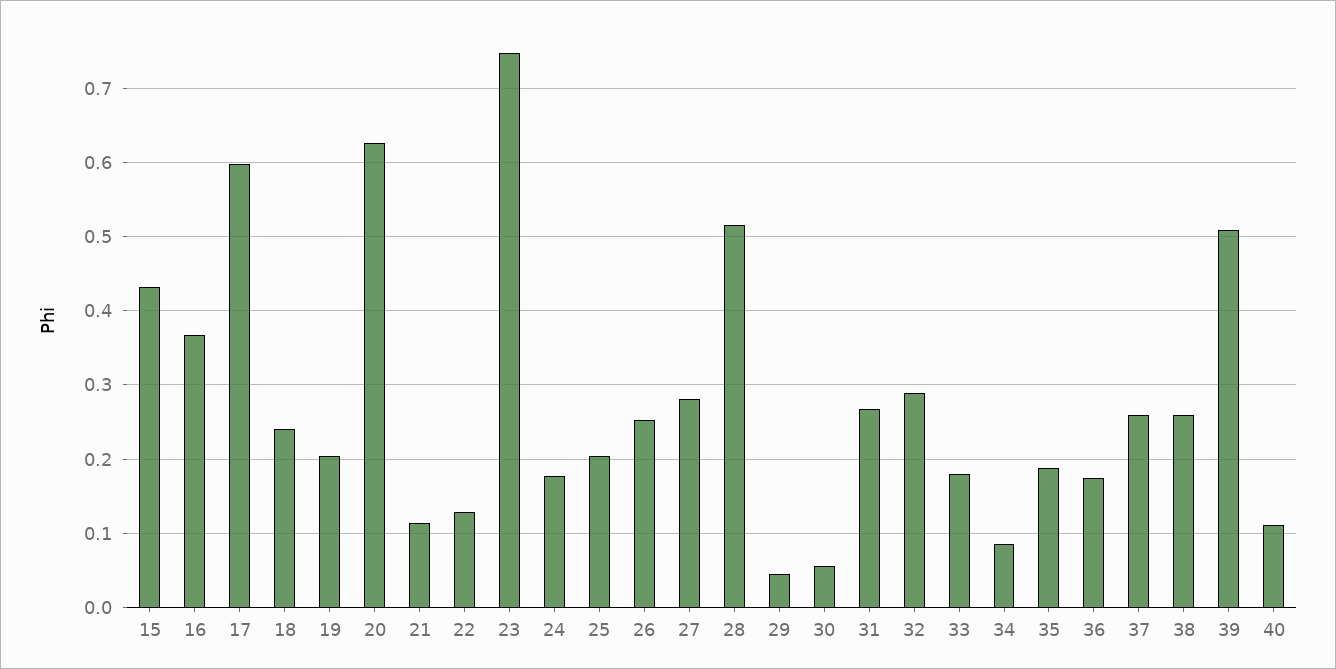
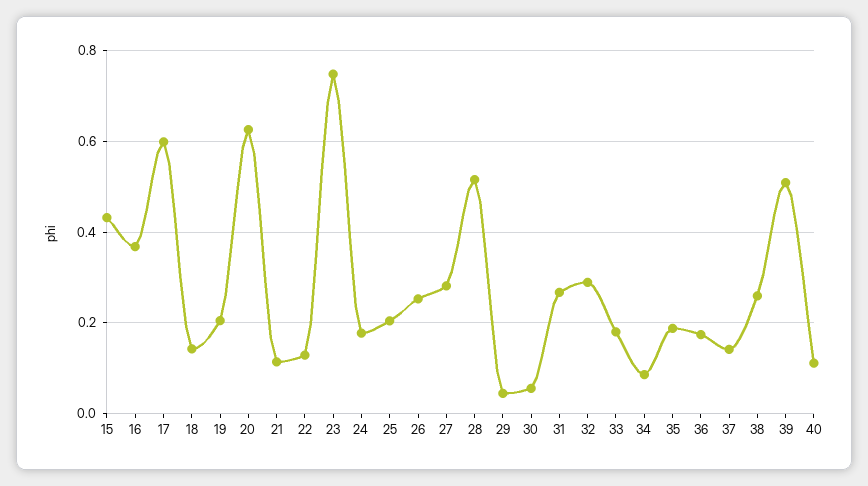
  {
    "15": 0.43,
    "16": 0.37,
    "17": 0.6,
-   "18": 0.24,
+   "18": 0.14,
    "19": 0.2,
    "20": 0.63,
    "21": 0.11,
    "22": 0.13,
    "23": 0.75,
    "24": 0.18,
    "25": 0.2,
    "26": 0.25,
    "27": 0.28,
    "28": 0.52,
    "29": 0.04,
    "30": 0.06,
    "31": 0.27,
    "32": 0.29,
    "33": 0.18,
    "34": 0.09,
    "35": 0.19,
    "36": 0.17,
-   "37": 0.26,
+   "37": 0.14,
    "38": 0.26,
    "39": 0.51,
    "40": 0.11
  }

